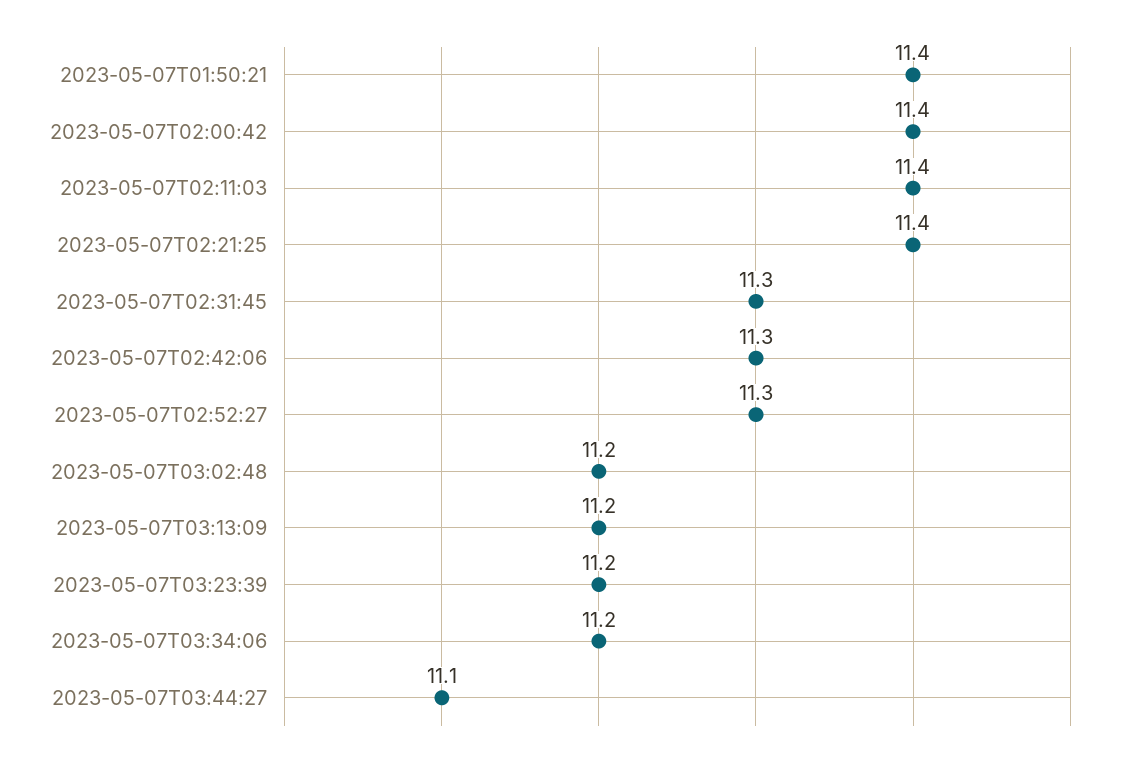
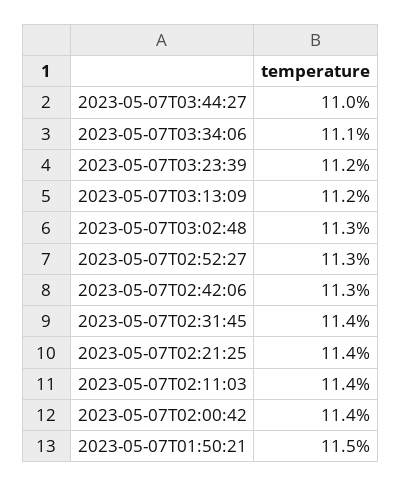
  {
-   "2023-05-07T01:50:21": 11.4,
+   "2023-05-07T01:50:21": 11.5,
    "2023-05-07T02:00:42": 11.4,
    "2023-05-07T02:11:03": 11.4,
    "2023-05-07T02:21:25": 11.4,
-   "2023-05-07T02:31:45": 11.3,
+   "2023-05-07T02:31:45": 11.4,
    "2023-05-07T02:42:06": 11.3,
    "2023-05-07T02:52:27": 11.3,
-   "2023-05-07T03:02:48": 11.2,
+   "2023-05-07T03:02:48": 11.3,
    "2023-05-07T03:13:09": 11.2,
    "2023-05-07T03:23:39": 11.2,
-   "2023-05-07T03:34:06": 11.2,
+   "2023-05-07T03:34:06": 11.1,
-   "2023-05-07T03:44:27": 11.1
+   "2023-05-07T03:44:27": 11
  }

